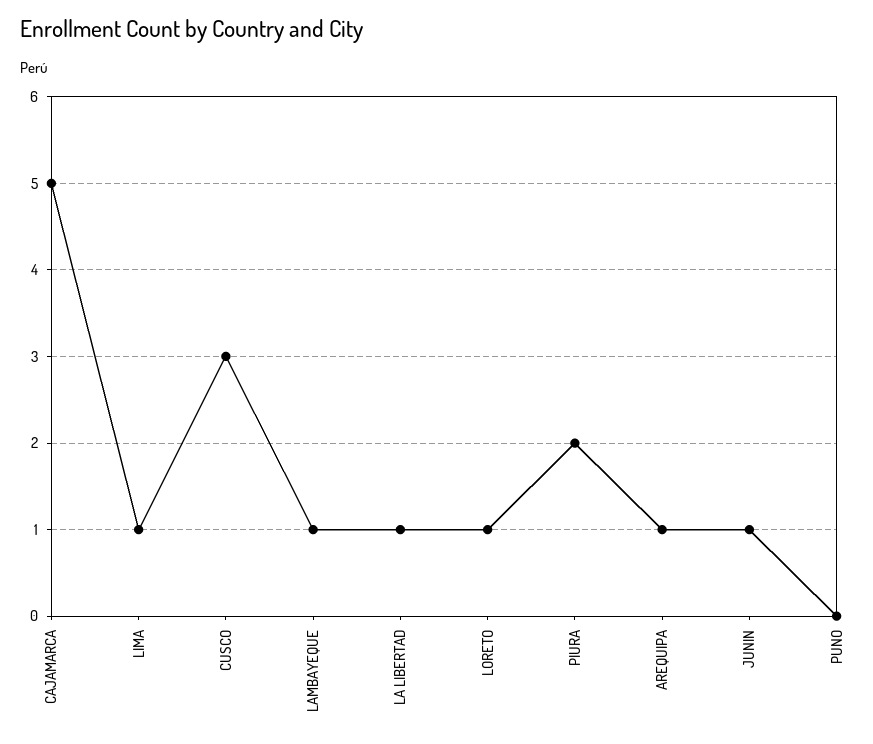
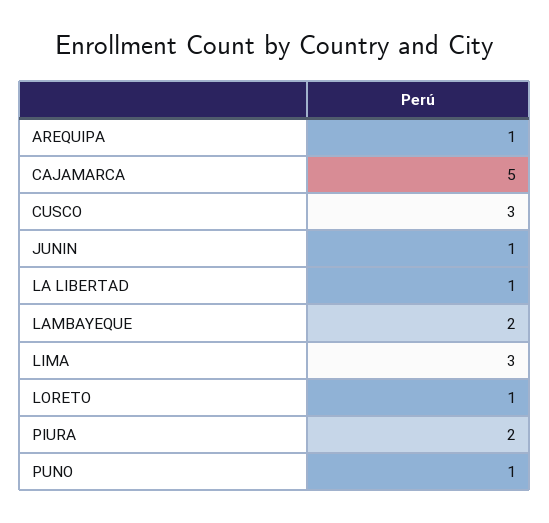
  {
    "CAJAMARCA": 5,
-   "LIMA": 1,
+   "LIMA": 3,
    "CUSCO": 3,
-   "LAMBAYEQUE": 1,
+   "LAMBAYEQUE": 2,
    "LA LIBERTAD": 1,
    "LORETO": 1,
    "PIURA": 2,
    "AREQUIPA": 1,
    "JUNIN": 1,
-   "PUNO": 0
+   "PUNO": 1
  }

